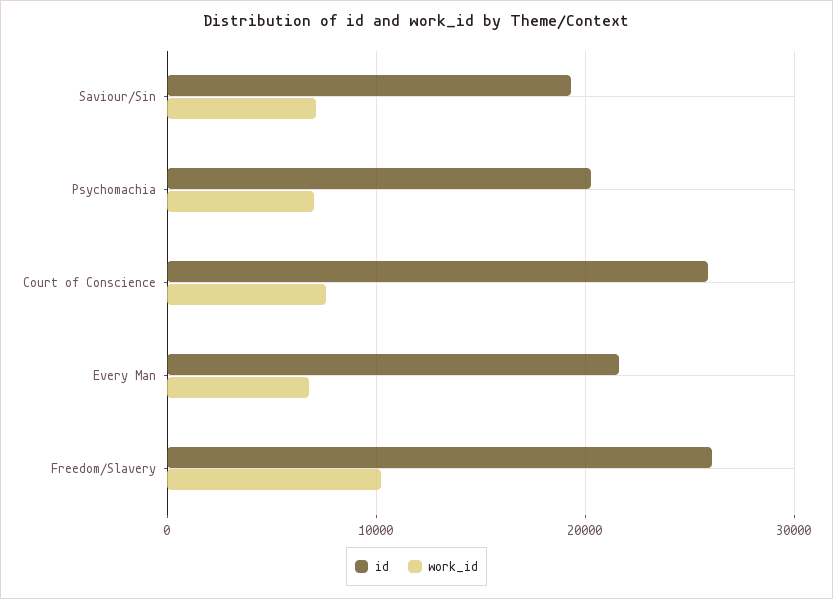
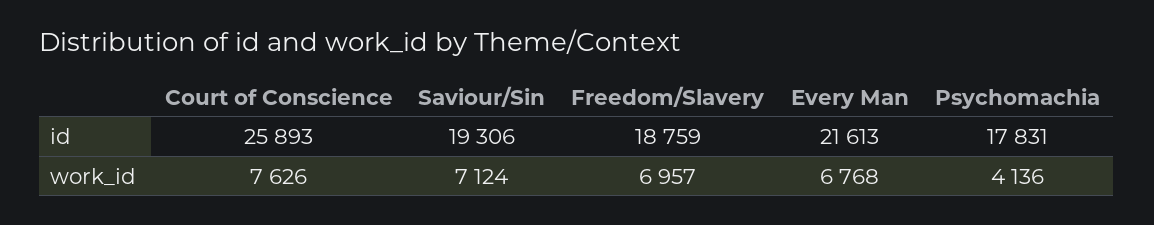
  {
    "id": {
      "Saviour/Sin": 19306,
-     "Psychomachia": 20000,
+     "Psychomachia": 17831,
      "Court of Conscience": 25893,
      "Every Man": 21613,
-     "Freedom/Slavery": 26000
+     "Freedom/Slavery": 18759
    },
    "work_id": {
      "Saviour/Sin": 7124,
-     "Psychomachia": 7000,
+     "Psychomachia": 4136,
      "Court of Conscience": 7626,
      "Every Man": 6768,
-     "Freedom/Slavery": 10000
+     "Freedom/Slavery": 6957
    }
  }

